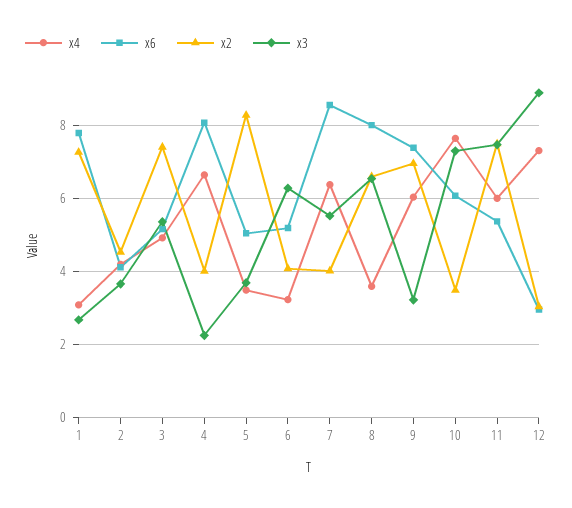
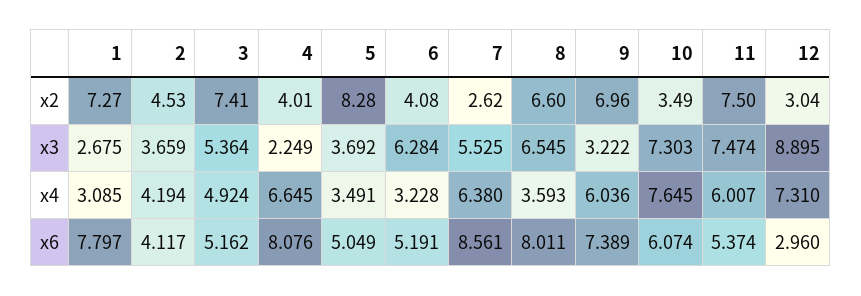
  {
    "x4": {
      "1": 3.085,
      "2": 4.194,
      "3": 4.924,
      "4": 6.645,
      "5": 3.491,
      "6": 3.228,
      "7": 6.38,
      "8": 3.593,
      "9": 6.036,
      "10": 7.645,
      "11": 6.007,
      "12": 7.31
    },
    "x6": {
      "1": 7.797,
      "2": 4.117,
      "3": 5.162,
      "4": 8.076,
      "5": 5.049,
      "6": 5.191,
      "7": 8.561,
      "8": 8.011,
      "9": 7.389,
      "10": 6.074,
      "11": 5.374,
      "12": 2.96
    },
    "x2": {
      "1": 7.27,
      "2": 4.53,
      "3": 7.41,
      "4": 4.01,
      "5": 8.28,
      "6": 4.08,
-     "7": 4,
+     "7": 2.62,
      "8": 6.6,
      "9": 6.96,
      "10": 3.49,
      "11": 7.5,
      "12": 3.04
    },
    "x3": {
      "1": 2.675,
      "2": 3.659,
      "3": 5.364,
      "4": 2.249,
      "5": 3.692,
      "6": 6.284,
      "7": 5.525,
      "8": 6.545,
      "9": 3.222,
      "10": 7.303,
      "11": 7.474,
      "12": 8.895
    }
  }

